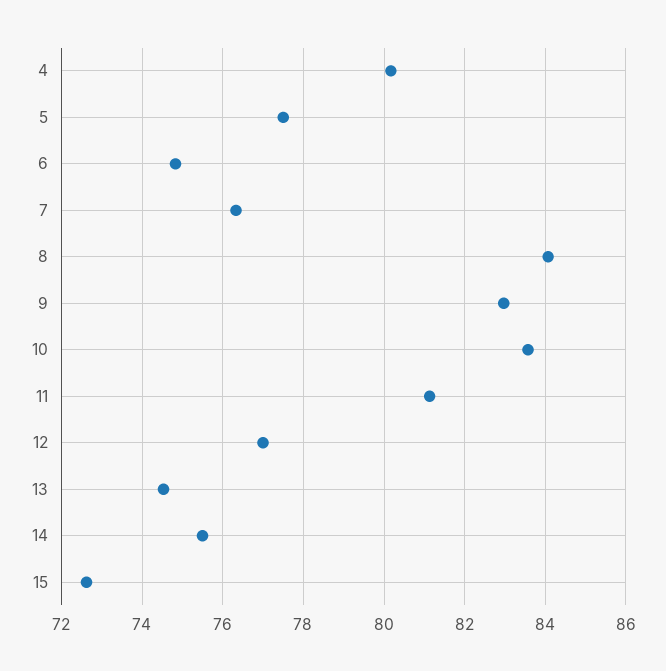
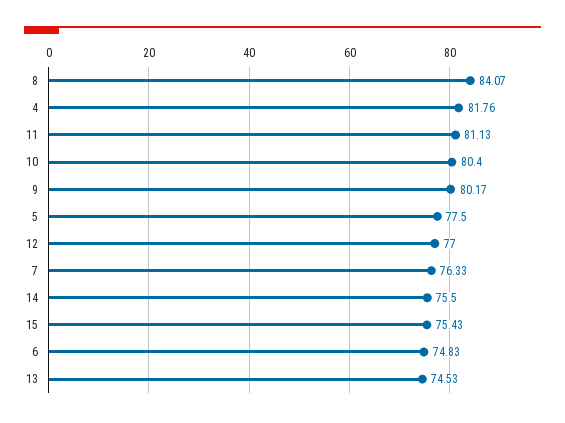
  {
-   "4": 80.2,
+   "4": 81.76,
    "5": 77.5,
    "6": 74.83,
    "7": 76.33,
    "8": 84.07,
-   "9": 83,
+   "9": 80.17,
-   "10": 83.6,
+   "10": 80.4,
    "11": 81.13,
    "12": 77,
    "13": 74.53,
    "14": 75.5,
-   "15": 72.6
+   "15": 75.43
  }

